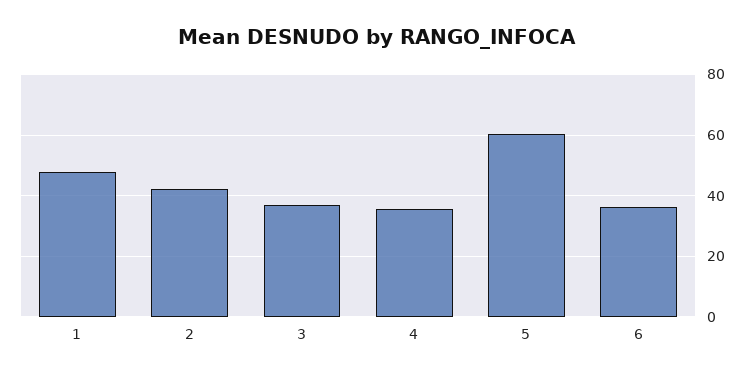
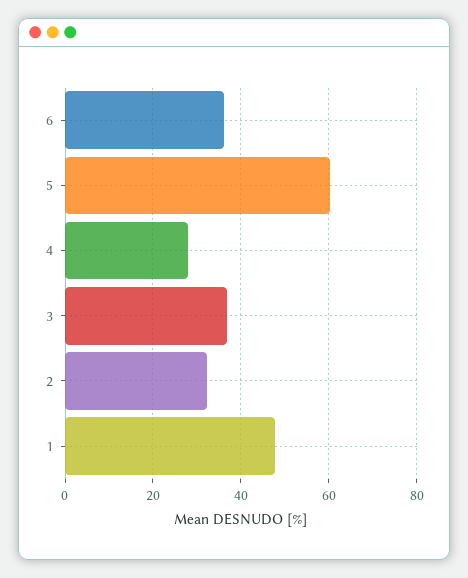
  {
    "1": 48,
-   "2": 42,
+   "2": 32,
    "3": 36,
-   "4": 36,
+   "4": 28,
    "5": 60,
    "6": 36
  }

